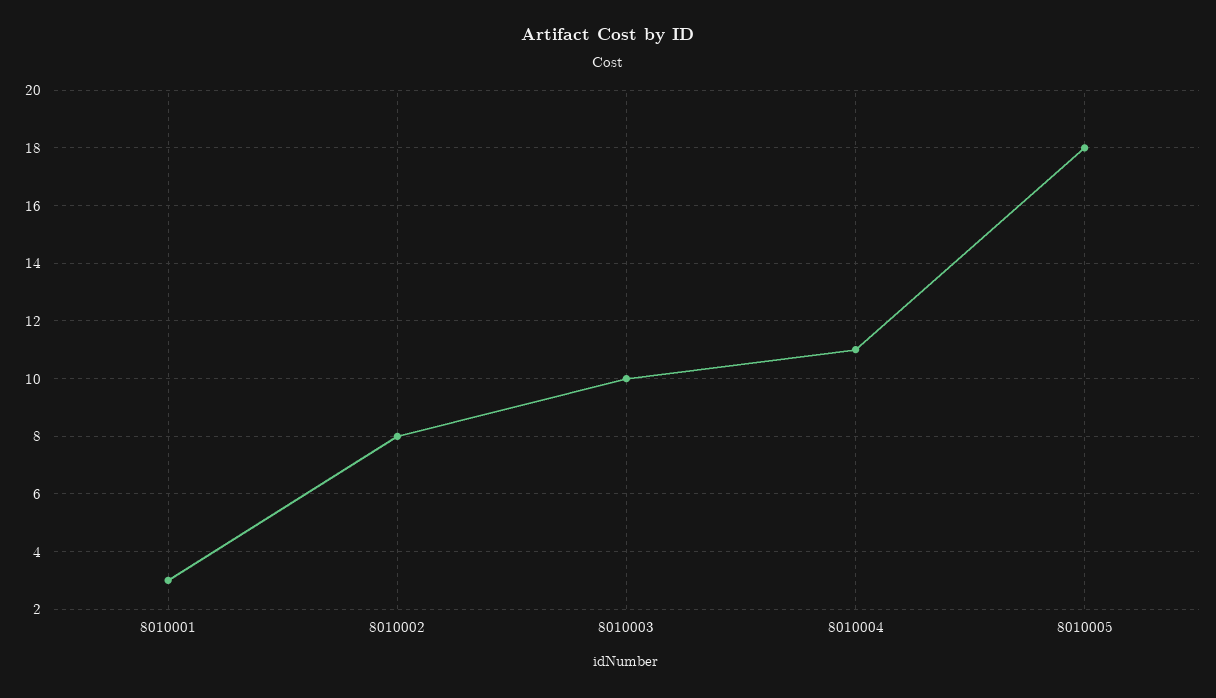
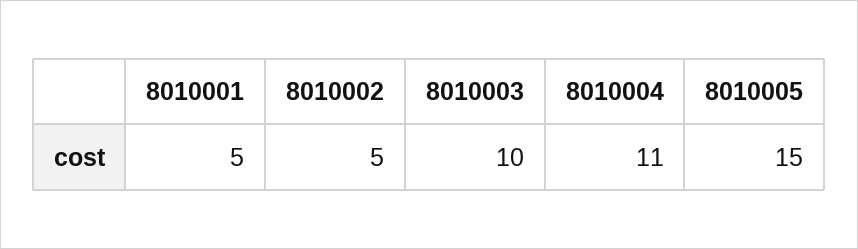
  {
-   "8010001": 3,
+   "8010001": 5,
-   "8010002": 8,
+   "8010002": 5,
    "8010003": 10,
    "8010004": 11,
-   "8010005": 18
+   "8010005": 15
  }

